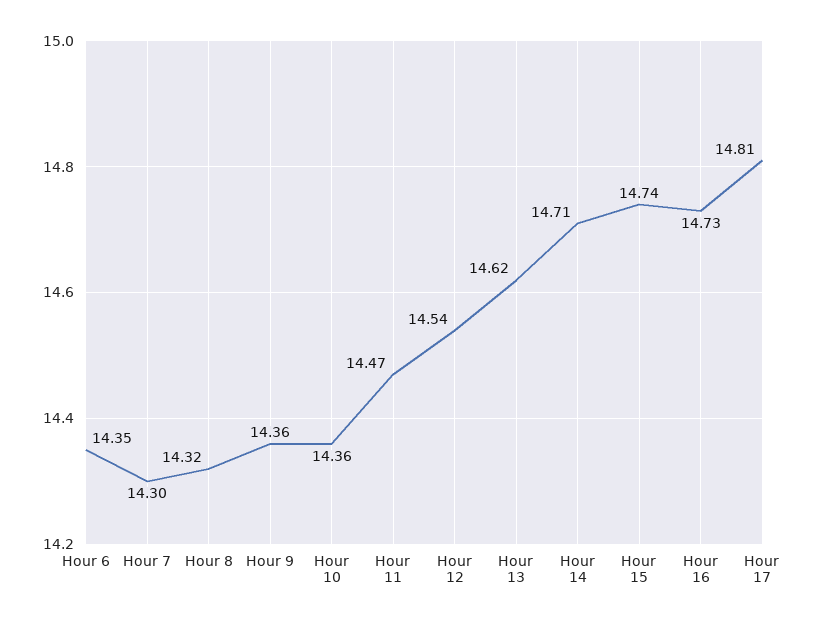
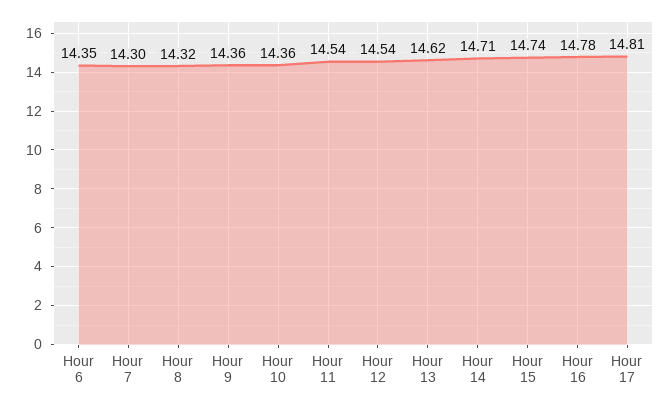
  {
    "Hour 6": 14.35,
    "Hour 7": 14.3,
    "Hour 8": 14.32,
    "Hour 9": 14.36,
    "Hour 10": 14.36,
-   "Hour 11": 14.47,
+   "Hour 11": 14.54,
    "Hour 12": 14.54,
    "Hour 13": 14.62,
    "Hour 14": 14.71,
    "Hour 15": 14.74,
-   "Hour 16": 14.73,
+   "Hour 16": 14.78,
    "Hour 17": 14.81
  }

